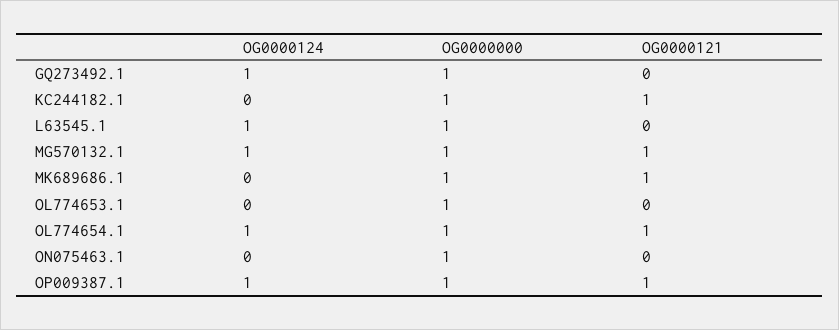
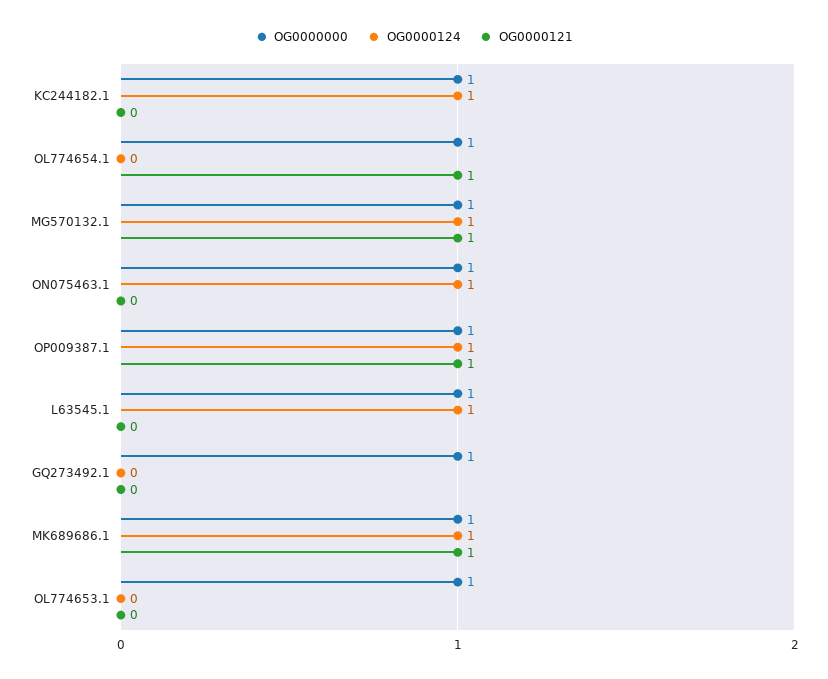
  {
    "OG0000124": {
-     "GQ273492.1": 1,
+     "GQ273492.1": 0,
-     "KC244182.1": 0,
+     "KC244182.1": 1,
      "L63545.1": 1,
      "MG570132.1": 1,
-     "MK689686.1": 0,
+     "MK689686.1": 1,
      "OL774653.1": 0,
-     "OL774654.1": 1,
+     "OL774654.1": 0,
-     "ON075463.1": 0,
+     "ON075463.1": 1,
      "OP009387.1": 1
    },
    "OG0000000": {
      "GQ273492.1": 1,
      "KC244182.1": 1,
      "L63545.1": 1,
      "MG570132.1": 1,
      "MK689686.1": 1,
      "OL774653.1": 1,
      "OL774654.1": 1,
      "ON075463.1": 1,
      "OP009387.1": 1
    },
    "OG0000121": {
      "GQ273492.1": 0,
-     "KC244182.1": 1,
+     "KC244182.1": 0,
      "L63545.1": 0,
      "MG570132.1": 1,
      "MK689686.1": 1,
      "OL774653.1": 0,
      "OL774654.1": 1,
      "ON075463.1": 0,
      "OP009387.1": 1
    }
  }

